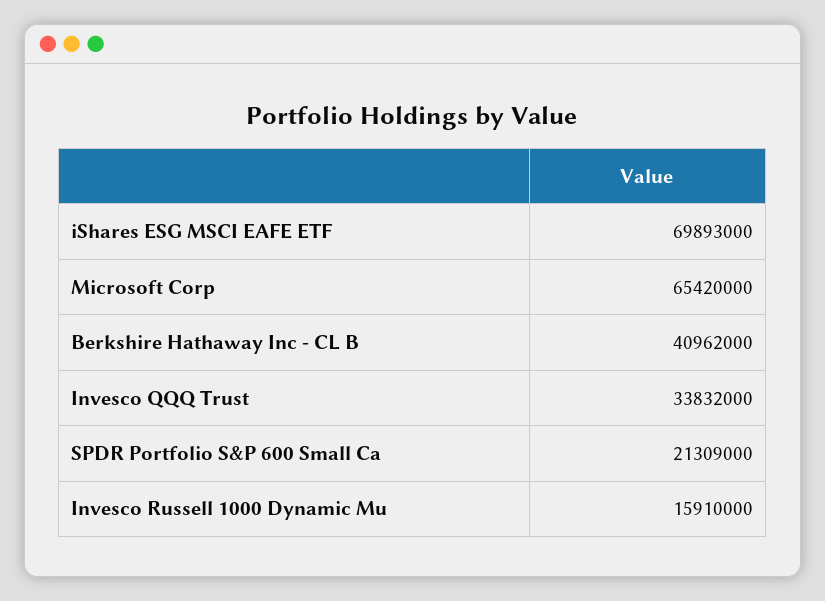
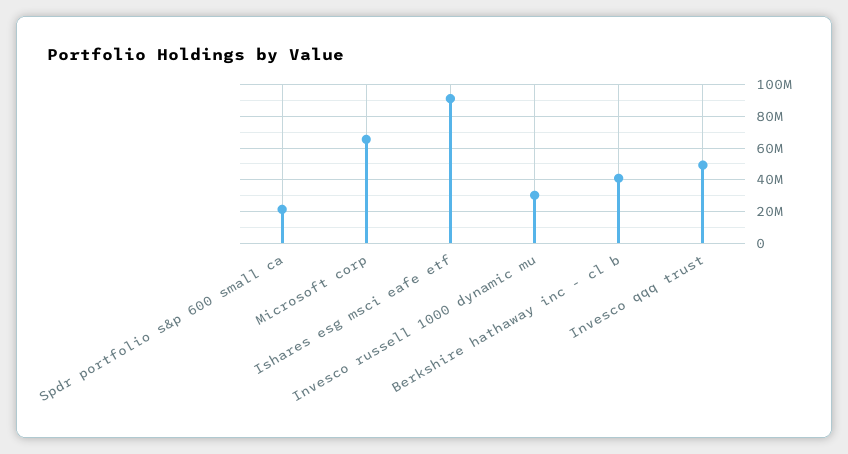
  {
-   "iShares ESG MSCI EAFE ETF": 69893000,
+   "iShares ESG MSCI EAFE ETF": 90000000,
    "Microsoft Corp": 65420000,
    "Berkshire Hathaway Inc - CL B": 40962000,
-   "Invesco QQQ Trust": 33832000,
+   "Invesco QQQ Trust": 50000000,
    "SPDR Portfolio S&P 600 Small Ca": 21309000,
-   "Invesco Russell 1000 Dynamic Mu": 15910000
+   "Invesco Russell 1000 Dynamic Mu": 30000000
  }

